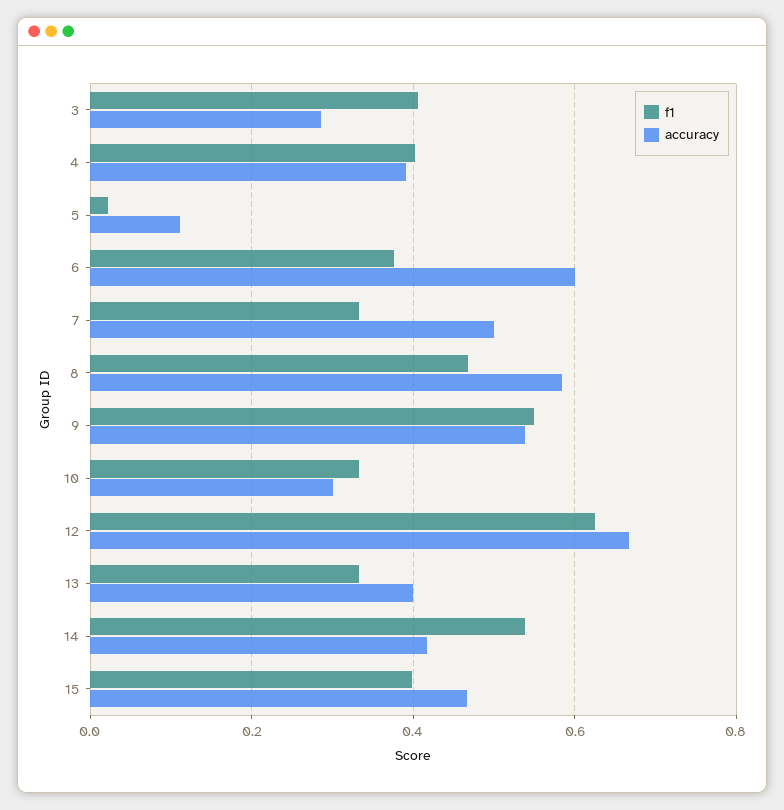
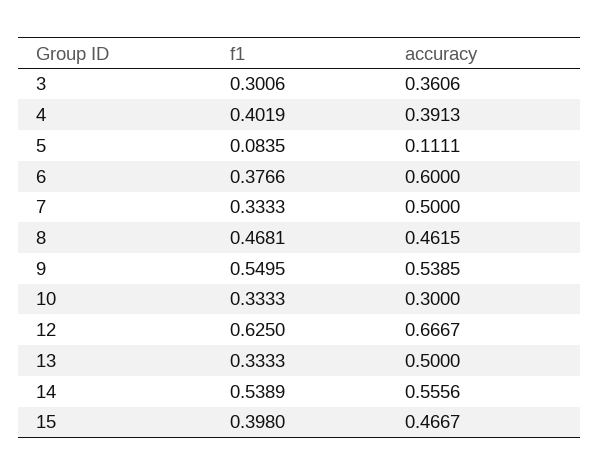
  {
    "f1": {
-     "3": 0.4,
+     "3": 0.3006,
      "4": 0.4019,
-     "5": 0.02,
+     "5": 0.0835,
      "6": 0.3766,
      "7": 0.3333,
      "8": 0.4681,
      "9": 0.5495,
      "10": 0.3333,
      "12": 0.625,
      "13": 0.3333,
      "14": 0.5389,
      "15": 0.398
    },
    "accuracy": {
-     "3": 0.28,
+     "3": 0.3606,
      "4": 0.3913,
      "5": 0.1111,
      "6": 0.6,
      "7": 0.5,
-     "8": 0.58,
+     "8": 0.4615,
      "9": 0.5385,
      "10": 0.3,
      "12": 0.6667,
-     "13": 0.4,
+     "13": 0.5,
-     "14": 0.42,
+     "14": 0.5556,
      "15": 0.4667
    }
  }

